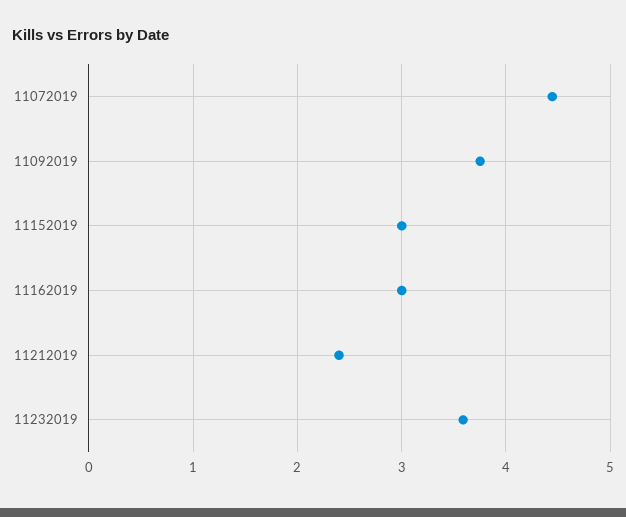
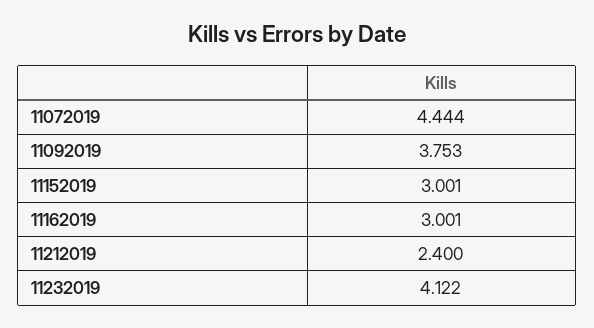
  {
    "11072019": 4.444,
    "11092019": 3.753,
    "11152019": 3.001,
    "11162019": 3.001,
    "11212019": 2.4,
-   "11232019": 3.6
+   "11232019": 4.122
  }

